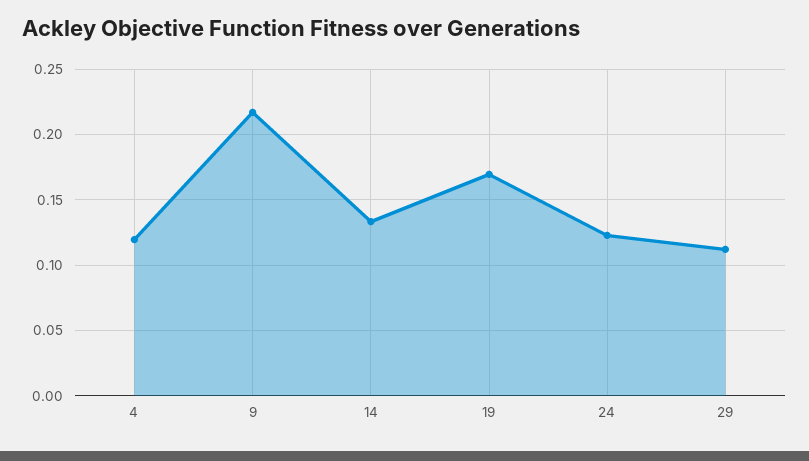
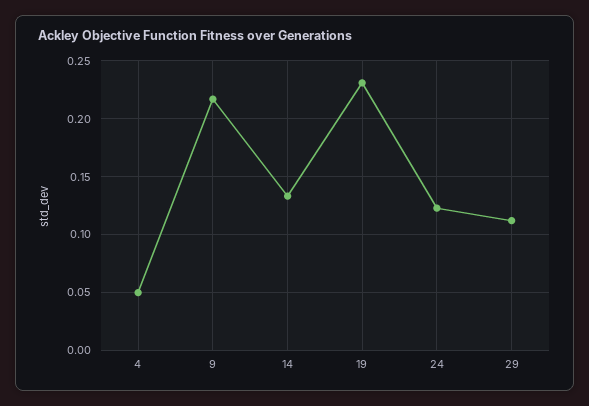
  {
-   "4": 0.12,
+   "4": 0.05,
    "9": 0.215,
    "14": 0.135,
-   "19": 0.17,
+   "19": 0.23,
    "24": 0.125,
    "29": 0.11
  }

